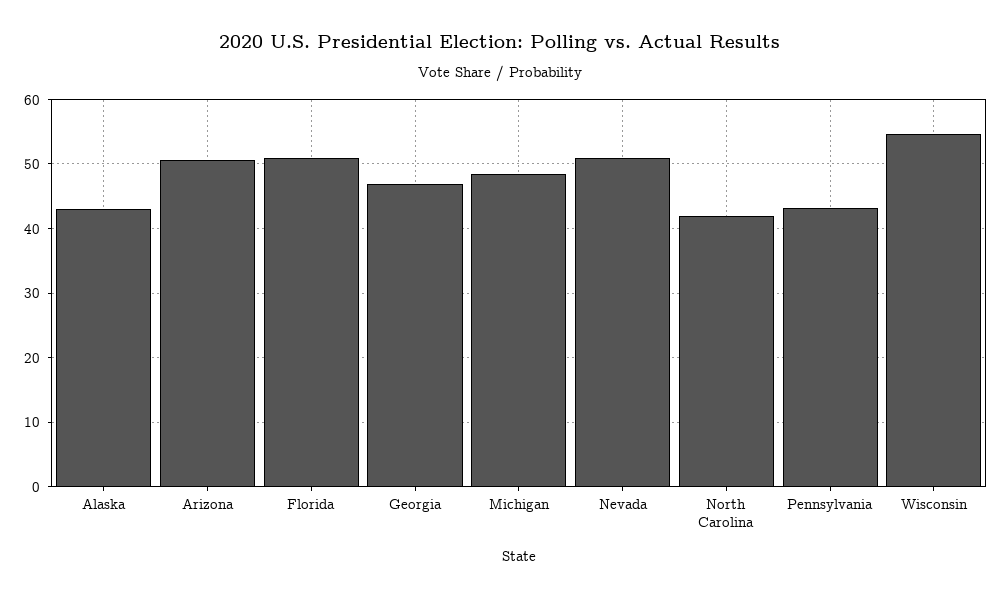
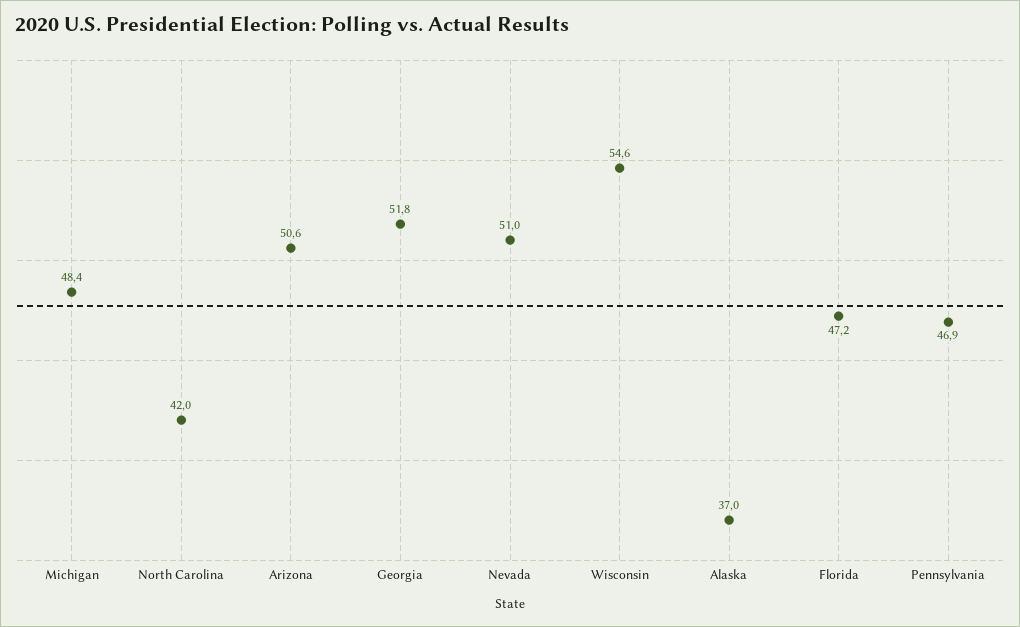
  {
-   "Alaska": 43,
+   "Alaska": 37,
    "Arizona": 50.6,
-   "Florida": 51,
+   "Florida": 47.2,
-   "Georgia": 47,
+   "Georgia": 51.8,
    "Michigan": 48.4,
    "Nevada": 51,
    "North Carolina": 42,
-   "Pennsylvania": 43,
+   "Pennsylvania": 46.9,
    "Wisconsin": 54.6
  }

